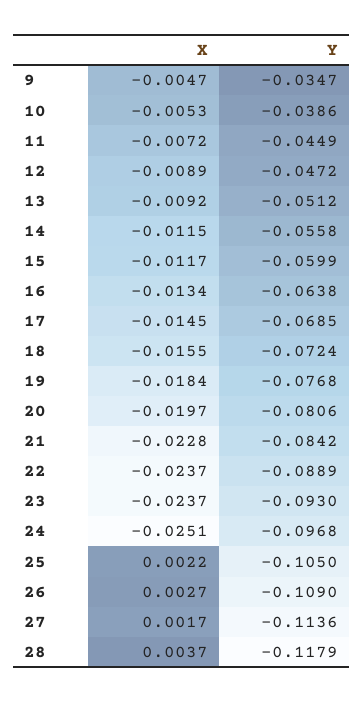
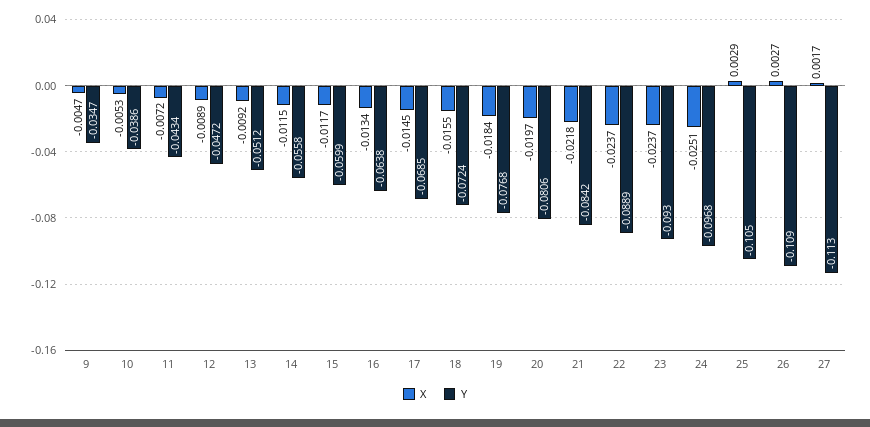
  {
    "X": {
      "9": -0.0047,
      "10": -0.0053,
      "11": -0.0072,
      "12": -0.0089,
      "13": -0.0092,
      "14": -0.0115,
      "15": -0.0117,
      "16": -0.0134,
      "17": -0.0145,
      "18": -0.0155,
      "19": -0.0184,
      "20": -0.0197,
-     "21": -0.0228,
+     "21": -0.0218,
      "22": -0.0237,
      "23": -0.0237,
      "24": -0.0251,
-     "25": 0.0022,
+     "25": 0.0029,
      "26": 0.0027,
-     "27": 0.0017,
+     "27": 0.0017
-     "28": 0.0037
    },
    "Y": {
      "9": -0.0347,
      "10": -0.0386,
-     "11": -0.0449,
+     "11": -0.0434,
      "12": -0.0472,
      "13": -0.0512,
      "14": -0.0558,
      "15": -0.0599,
      "16": -0.0638,
      "17": -0.0685,
      "18": -0.0724,
      "19": -0.0768,
      "20": -0.0806,
      "21": -0.0842,
      "22": -0.0889,
      "23": -0.093,
      "24": -0.0968,
      "25": -0.105,
      "26": -0.109,
-     "27": -0.1136,
+     "27": -0.113
-     "28": -0.1179
    }
  }

